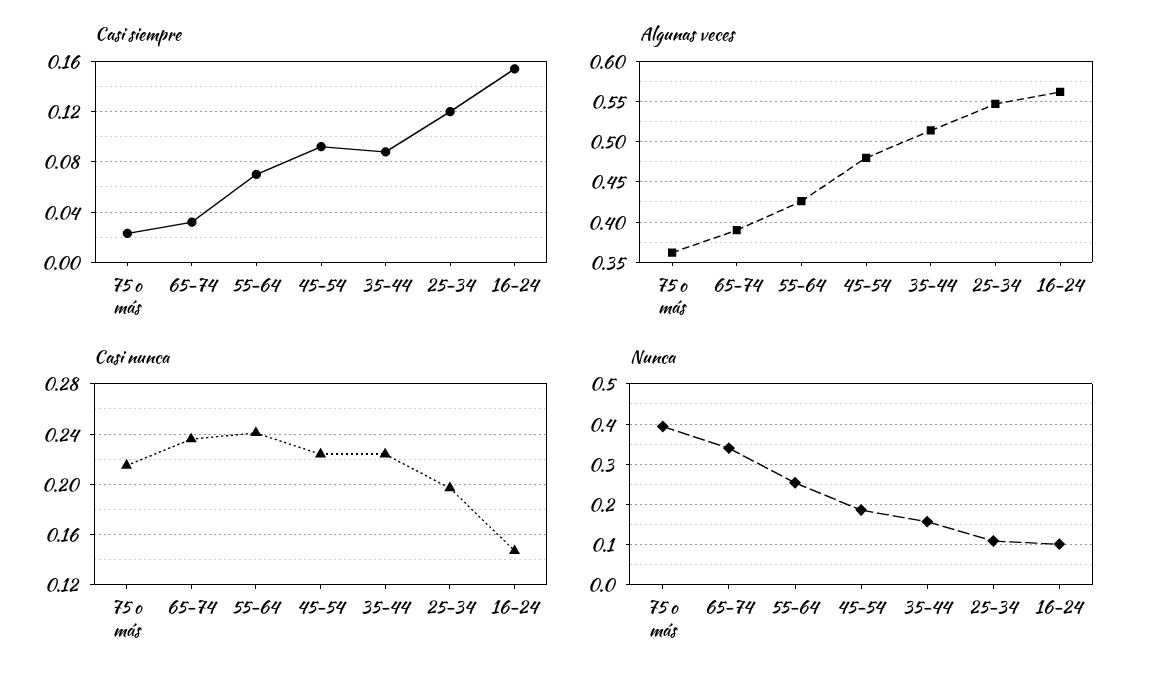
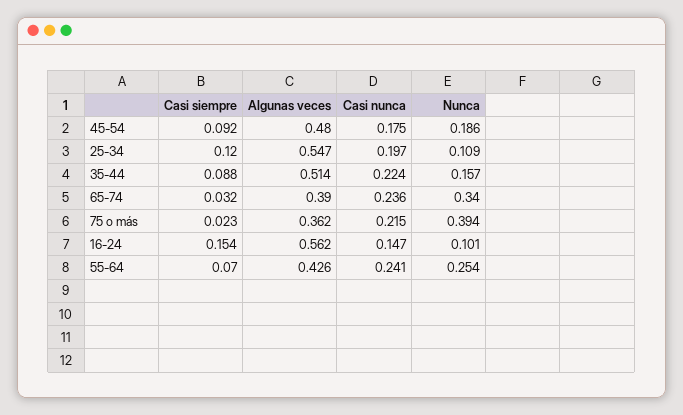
  {
    "Casi siempre": {
      "75 o más": 0.023,
      "65-74": 0.032,
      "55-64": 0.07,
      "45-54": 0.092,
      "35-44": 0.088,
      "25-34": 0.12,
      "16-24": 0.154
    },
    "Algunas veces": {
      "75 o más": 0.362,
      "65-74": 0.39,
      "55-64": 0.426,
      "45-54": 0.48,
      "35-44": 0.514,
      "25-34": 0.547,
      "16-24": 0.562
    },
    "Casi nunca": {
      "75 o más": 0.215,
      "65-74": 0.236,
      "55-64": 0.241,
-     "45-54": 0.225,
+     "45-54": 0.175,
      "35-44": 0.224,
      "25-34": 0.197,
      "16-24": 0.147
    },
    "Nunca": {
      "75 o más": 0.394,
      "65-74": 0.34,
      "55-64": 0.254,
      "45-54": 0.186,
      "35-44": 0.157,
      "25-34": 0.109,
      "16-24": 0.101
    }
  }

